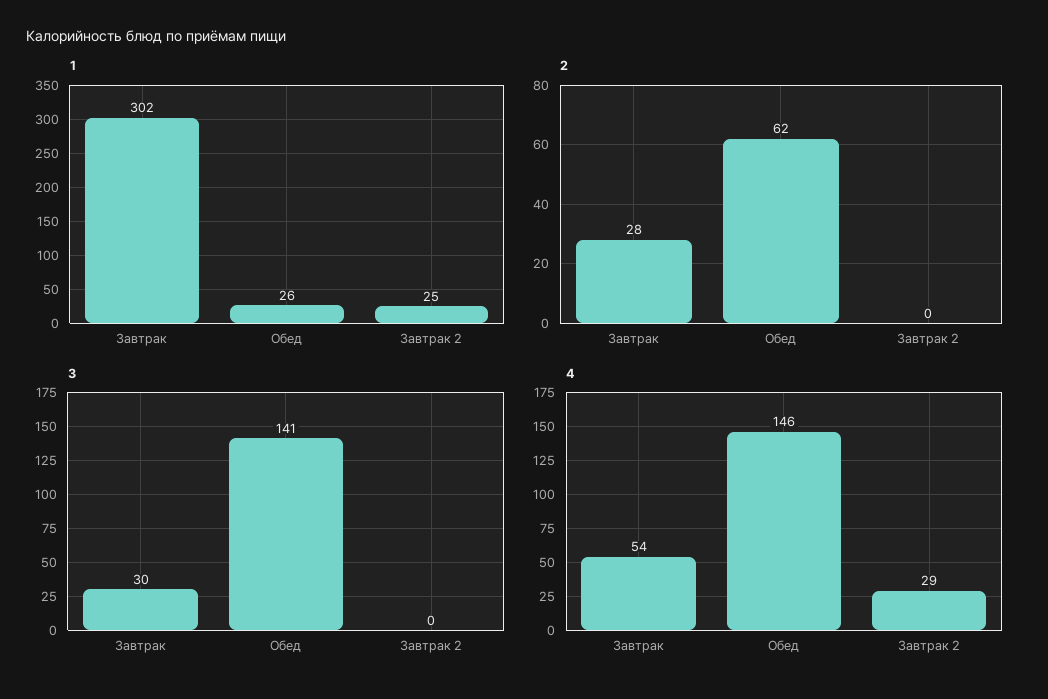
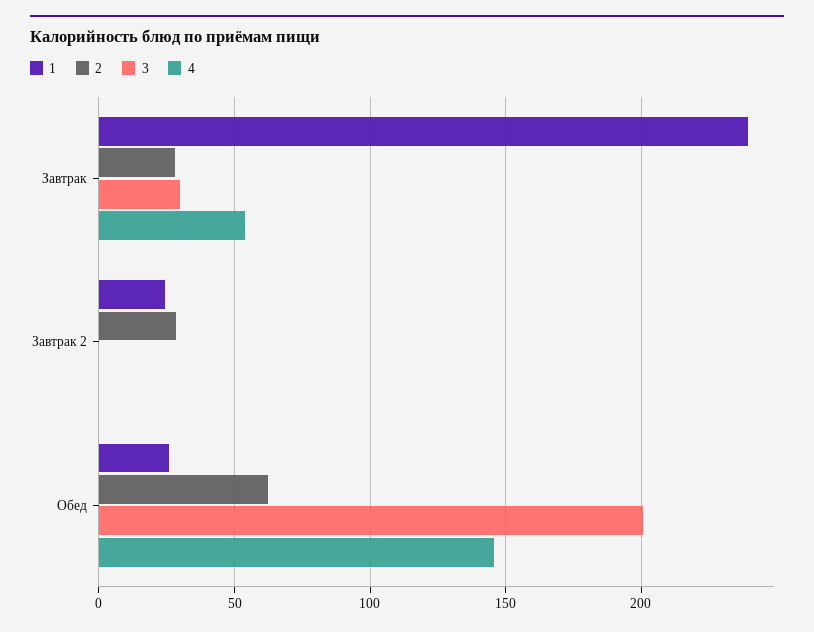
  {
    "1": {
-     "Завтрак": 302,
+     "Завтрак": 240,
      "Обед": 26,
      "Завтрак 2": 25
    },
    "2": {
      "Завтрак": 28,
      "Обед": 62,
-     "Завтрак 2": 0
+     "Завтрак 2": 30
    },
    "3": {
      "Завтрак": 30,
-     "Обед": 141,
+     "Обед": 200,
      "Завтрак 2": 0
    },
    "4": {
      "Завтрак": 54,
      "Обед": 146,
-     "Завтрак 2": 29
+     "Завтрак 2": 0
    }
  }

